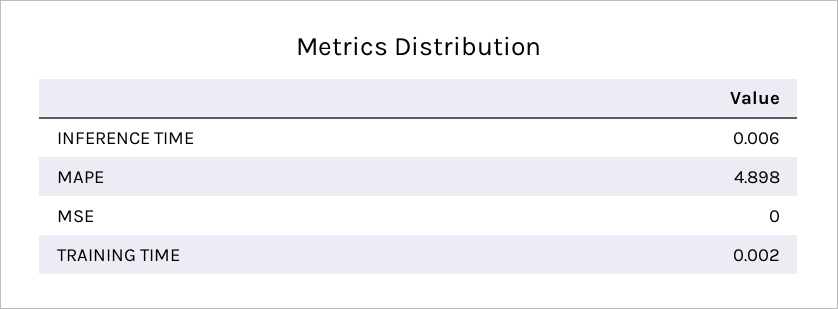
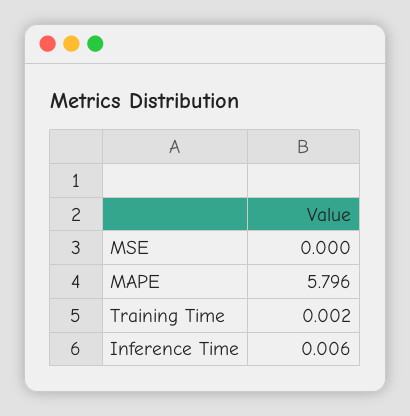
  {
    "INFERENCE TIME": 0.006,
-   "MAPE": 4.898,
+   "MAPE": 5.796,
    "MSE": 0,
    "TRAINING TIME": 0.002
  }

